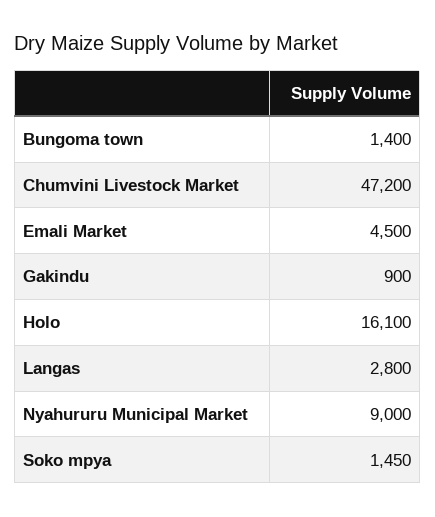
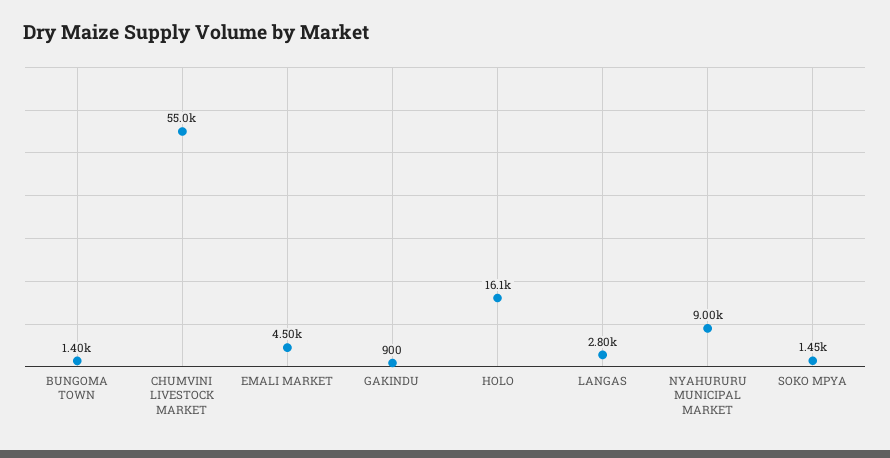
  {
    "Bungoma town": 1400,
-   "Chumvini Livestock Market": 47200,
+   "Chumvini Livestock Market": 55000,
    "Emali Market": 4500,
    "Gakindu": 900,
    "Holo": 16100,
    "Langas": 2800,
    "Nyahururu Municipal Market": 9000,
    "Soko mpya": 1450
  }

